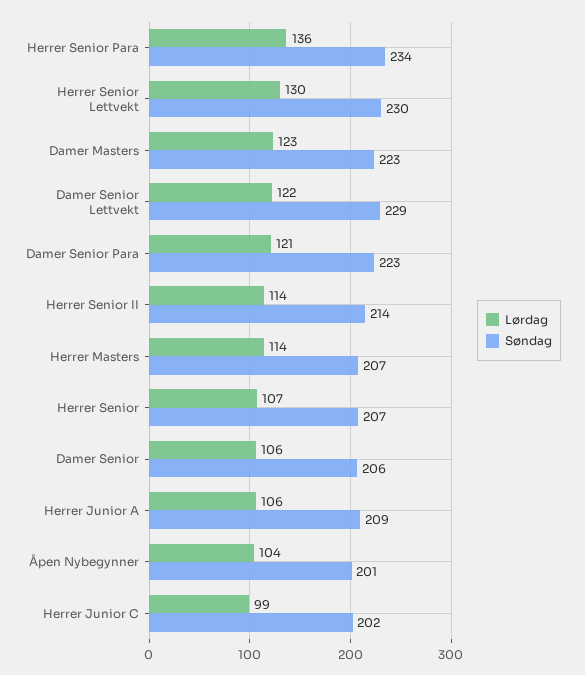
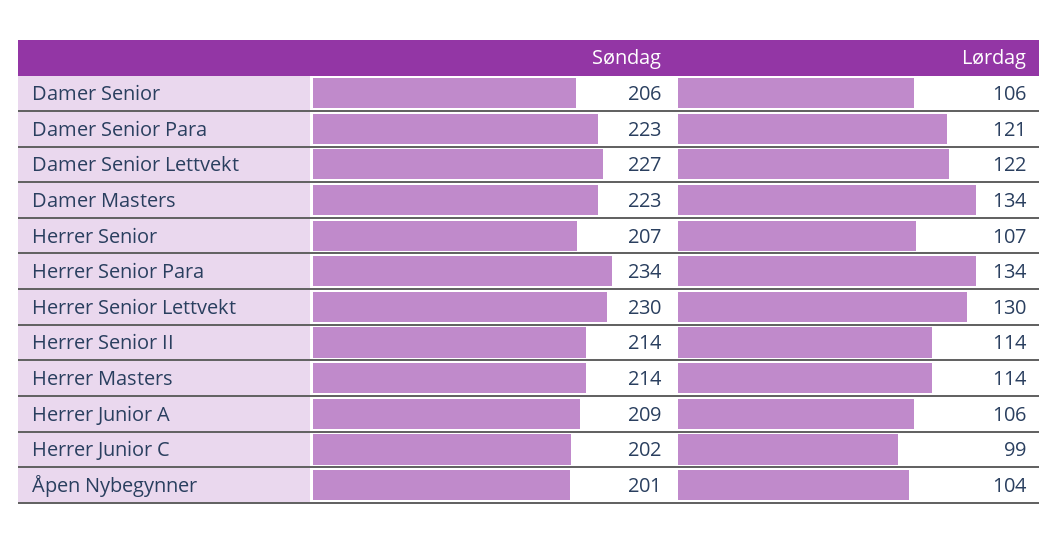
  {
    "Lørdag": {
-     "Herrer Senior Para": 136,
+     "Herrer Senior Para": 134,
      "Herrer Senior Lettvekt": 130,
-     "Damer Masters": 123,
+     "Damer Masters": 134,
      "Damer Senior Lettvekt": 122,
      "Damer Senior Para": 121,
      "Herrer Senior II": 114,
      "Herrer Masters": 114,
      "Herrer Senior": 107,
      "Damer Senior": 106,
      "Herrer Junior A": 106,
      "Åpen Nybegynner": 104,
      "Herrer Junior C": 99
    },
    "Søndag": {
      "Herrer Senior Para": 234,
      "Herrer Senior Lettvekt": 230,
      "Damer Masters": 223,
-     "Damer Senior Lettvekt": 229,
+     "Damer Senior Lettvekt": 227,
      "Damer Senior Para": 223,
      "Herrer Senior II": 214,
-     "Herrer Masters": 207,
+     "Herrer Masters": 214,
      "Herrer Senior": 207,
      "Damer Senior": 206,
      "Herrer Junior A": 209,
      "Åpen Nybegynner": 201,
      "Herrer Junior C": 202
    }
  }

